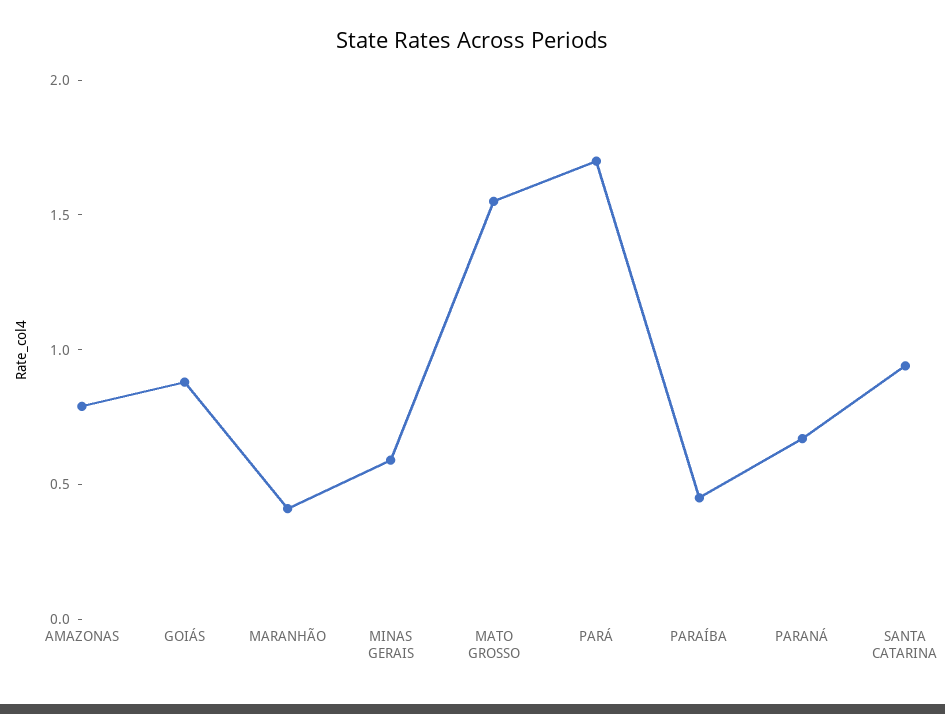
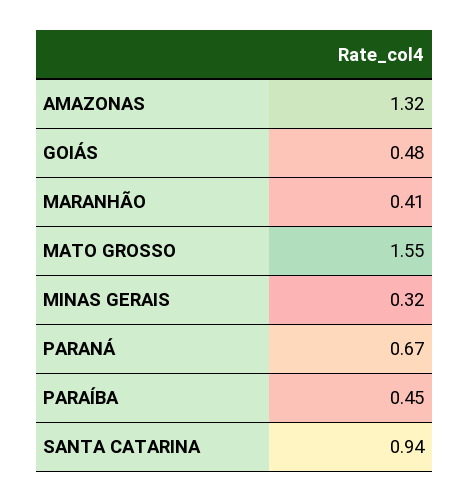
  {
-   "AMAZONAS": 0.8,
+   "AMAZONAS": 1.32,
-   "GOIÁS": 0.9,
+   "GOIÁS": 0.48,
    "MARANHÃO": 0.41,
-   "MINAS GERAIS": 0.6,
+   "MINAS GERAIS": 0.32,
    "MATO GROSSO": 1.55,
-   "PARÁ": 1.7,
    "PARAÍBA": 0.45,
    "PARANÁ": 0.67,
    "SANTA CATARINA": 0.94
  }

